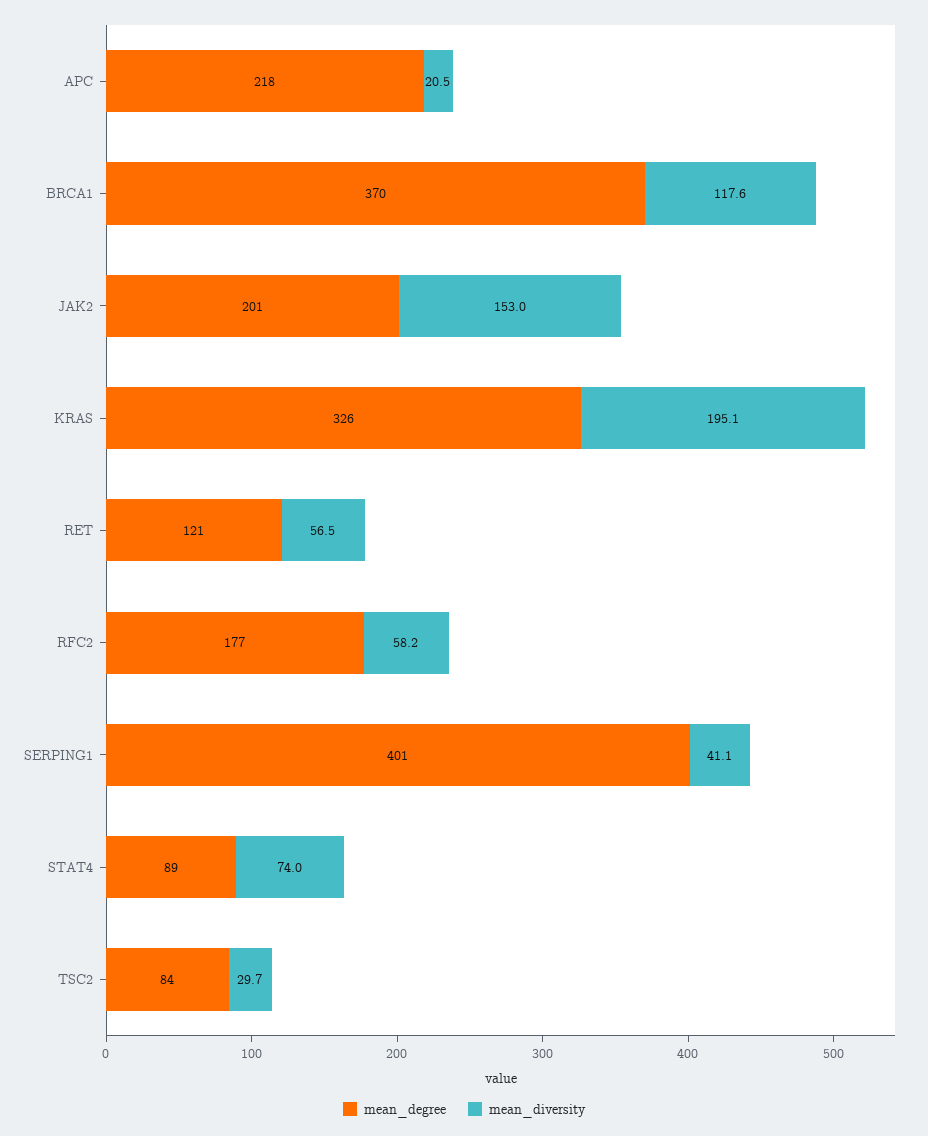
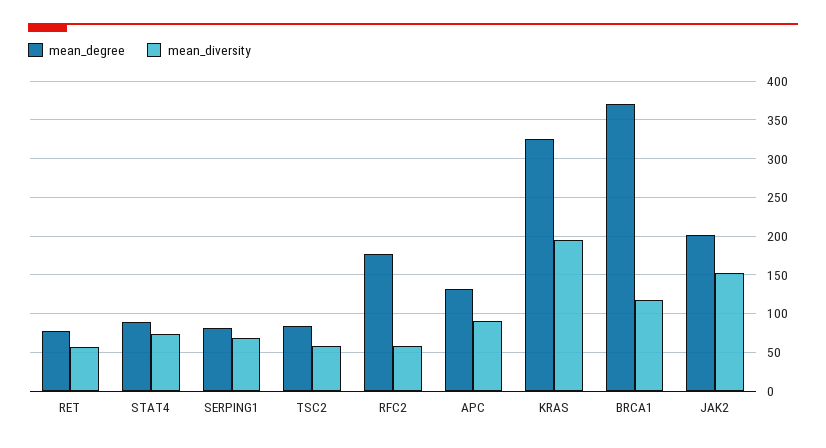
  {
    "mean_degree": {
-     "APC": 218,
+     "APC": 130,
      "BRCA1": 370,
      "JAK2": 201,
      "KRAS": 326,
-     "RET": 121,
+     "RET": 80,
      "RFC2": 177,
-     "SERPING1": 401,
+     "SERPING1": 80,
      "STAT4": 89,
      "TSC2": 84
    },
    "mean_diversity": {
-     "APC": 20.5,
+     "APC": 90,
      "BRCA1": 117.6,
      "JAK2": 153,
      "KRAS": 195.1,
      "RET": 56.5,
      "RFC2": 58.2,
-     "SERPING1": 41.1,
+     "SERPING1": 70,
      "STAT4": 74,
-     "TSC2": 29.7
+     "TSC2": 60
    }
  }

